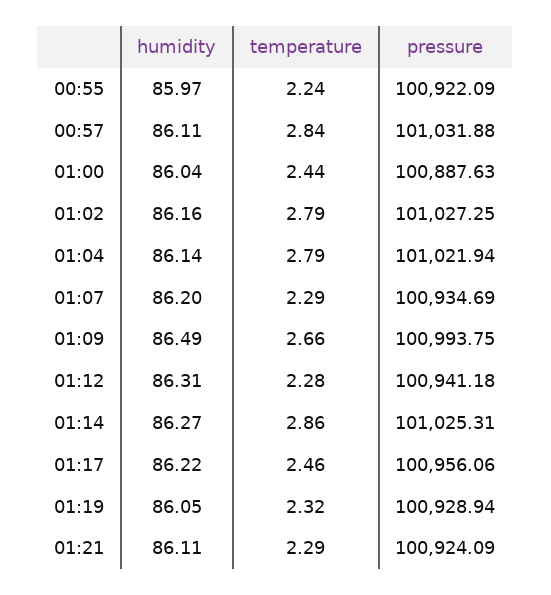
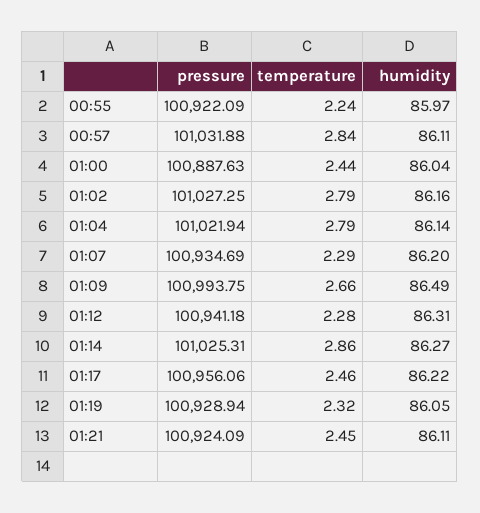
  {
    "humidity": {
      "00:55": 85.97,
      "00:57": 86.11,
      "01:00": 86.04,
      "01:02": 86.16,
      "01:04": 86.14,
      "01:07": 86.2,
      "01:09": 86.49,
      "01:12": 86.31,
      "01:14": 86.27,
      "01:17": 86.22,
      "01:19": 86.05,
      "01:21": 86.11
    },
    "temperature": {
      "00:55": 2.24,
      "00:57": 2.84,
      "01:00": 2.44,
      "01:02": 2.79,
      "01:04": 2.79,
      "01:07": 2.29,
      "01:09": 2.66,
      "01:12": 2.28,
      "01:14": 2.86,
      "01:17": 2.46,
      "01:19": 2.32,
-     "01:21": 2.29
+     "01:21": 2.45
    },
    "pressure": {
      "00:55": 100922.09,
      "00:57": 101031.88,
      "01:00": 100887.63,
      "01:02": 101027.25,
      "01:04": 101021.94,
      "01:07": 100934.69,
      "01:09": 100993.75,
      "01:12": 100941.18,
      "01:14": 101025.31,
      "01:17": 100956.06,
      "01:19": 100928.94,
      "01:21": 100924.09
    }
  }

